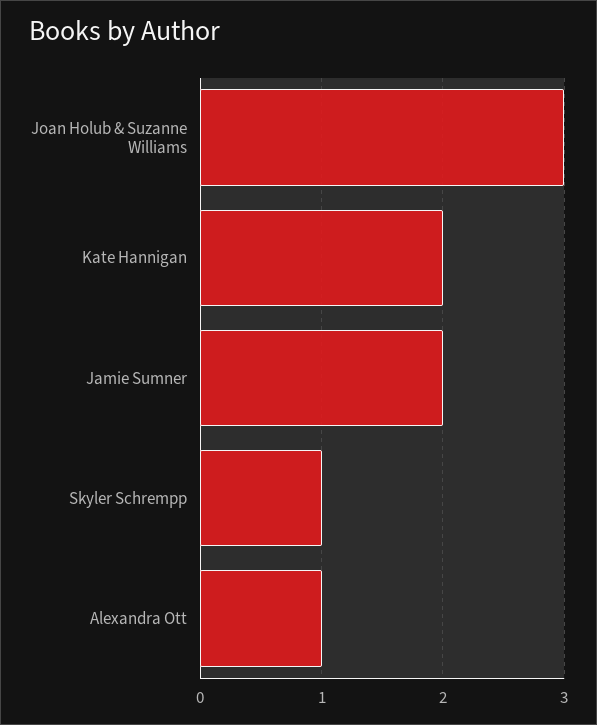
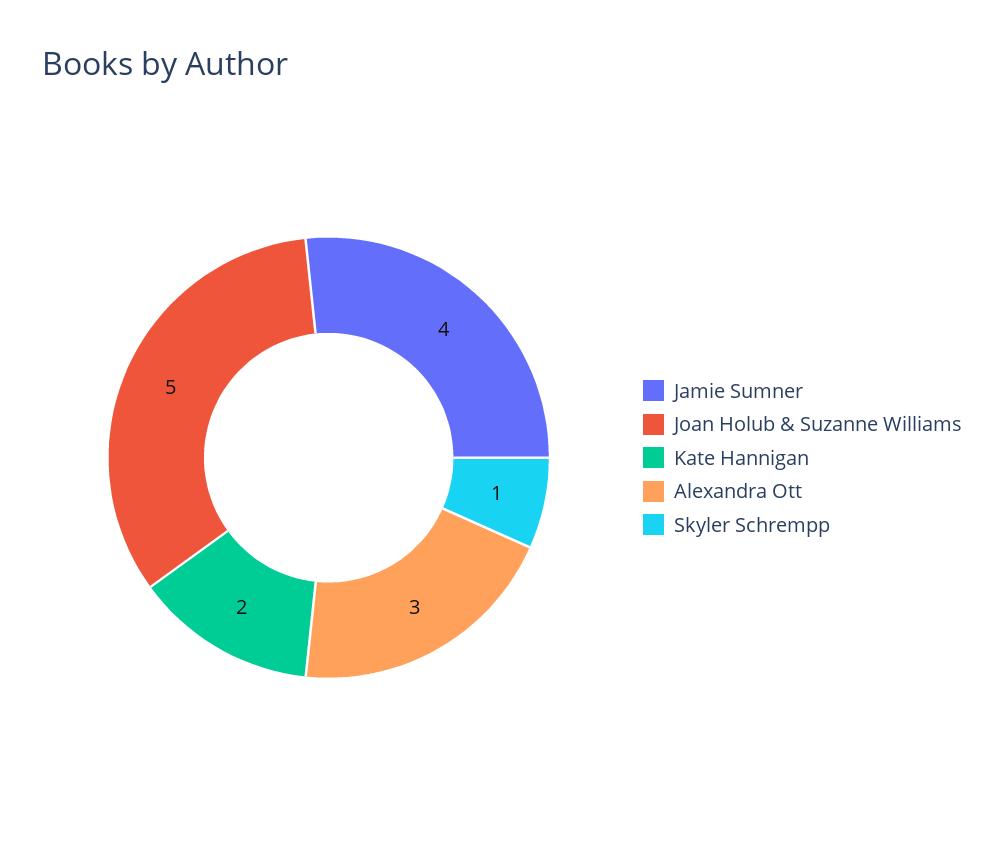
  {
-   "Joan Holub & Suzanne Williams": 3,
+   "Joan Holub & Suzanne Williams": 5,
    "Kate Hannigan": 2,
-   "Jamie Sumner": 2,
+   "Jamie Sumner": 4,
    "Skyler Schrempp": 1,
-   "Alexandra Ott": 1
+   "Alexandra Ott": 3
  }

